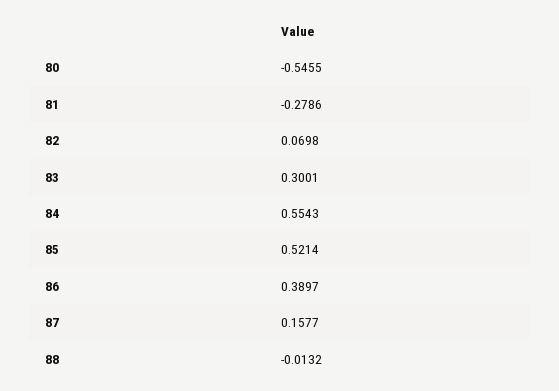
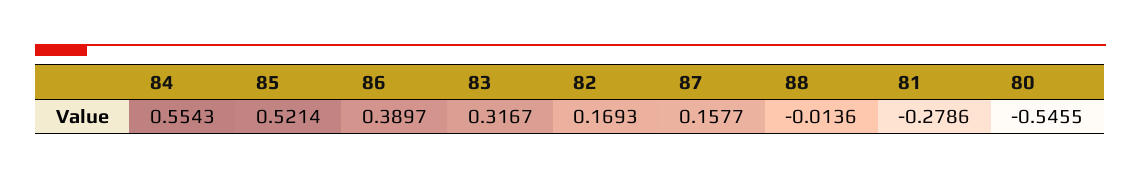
  {
    "80": -0.5455,
    "81": -0.2786,
-   "82": 0.0698,
+   "82": 0.1693,
-   "83": 0.3001,
+   "83": 0.3167,
    "84": 0.5543,
    "85": 0.5214,
    "86": 0.3897,
    "87": 0.1577,
-   "88": -0.0132
+   "88": -0.0136
  }

